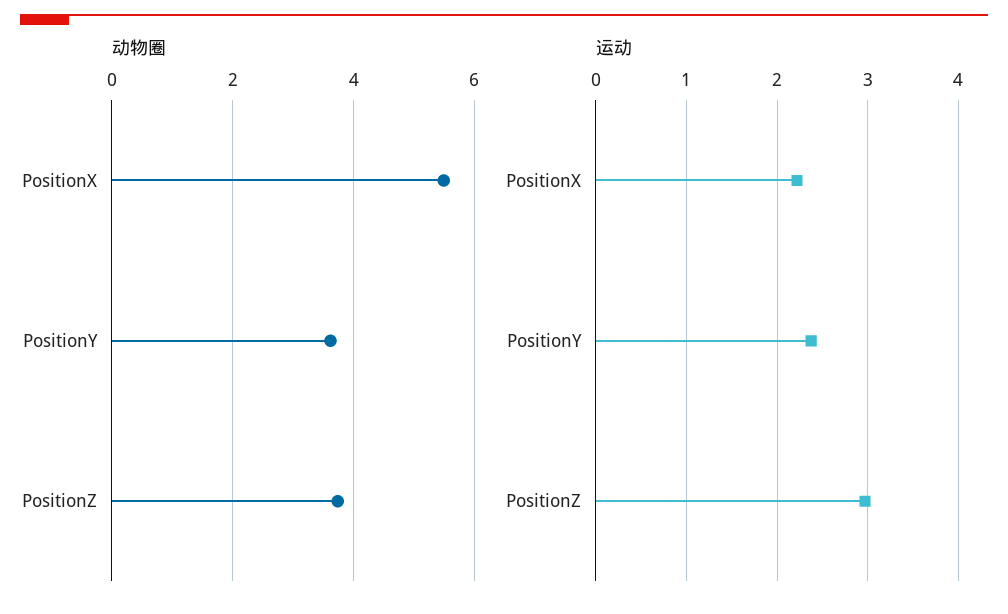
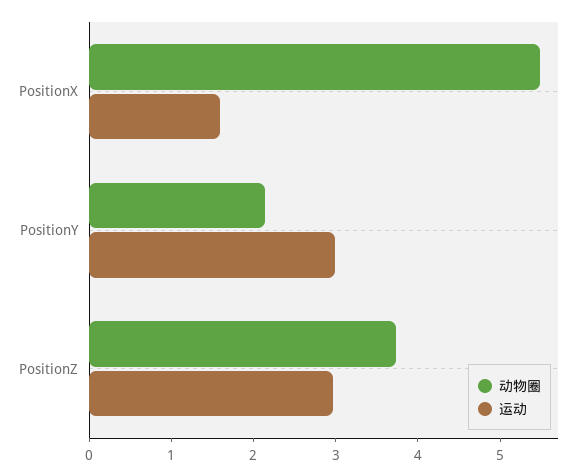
  {
    "动物圈": {
      "PositionX": 5.4,
-     "PositionY": 3.6,
+     "PositionY": 2.2,
      "PositionZ": 3.8
    },
    "运动": {
-     "PositionX": 2.2,
+     "PositionX": 1.6,
-     "PositionY": 2.4,
+     "PositionY": 3,
      "PositionZ": 3
    }
  }

